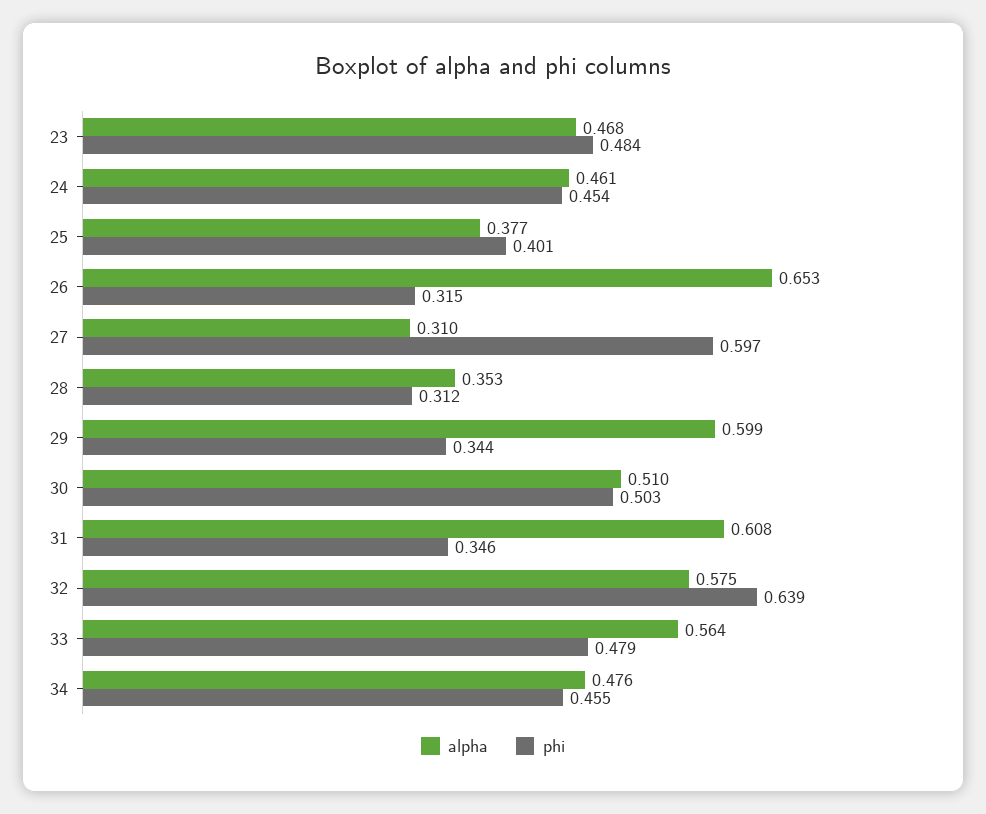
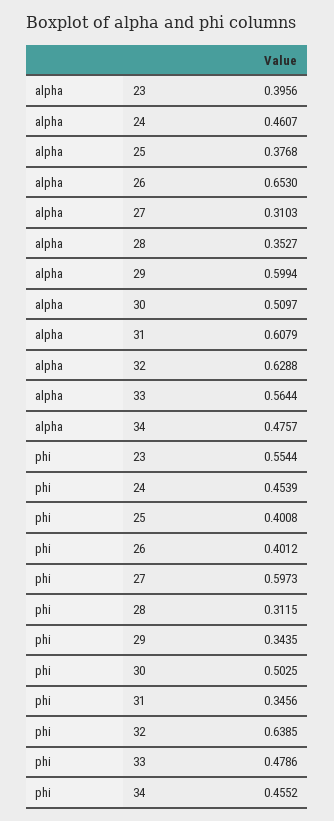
  {
    "alpha": {
-     "23": 0.468,
+     "23": 0.3956,
      "24": 0.4607,
      "25": 0.3768,
      "26": 0.653,
      "27": 0.3103,
      "28": 0.3527,
      "29": 0.5994,
      "30": 0.5097,
      "31": 0.6079,
-     "32": 0.575,
+     "32": 0.6288,
      "33": 0.5644,
      "34": 0.4757
    },
    "phi": {
-     "23": 0.484,
+     "23": 0.5544,
      "24": 0.4539,
      "25": 0.4008,
-     "26": 0.315,
+     "26": 0.4012,
      "27": 0.5973,
      "28": 0.3115,
      "29": 0.3435,
      "30": 0.5025,
      "31": 0.3456,
      "32": 0.6385,
      "33": 0.4786,
      "34": 0.4552
    }
  }

